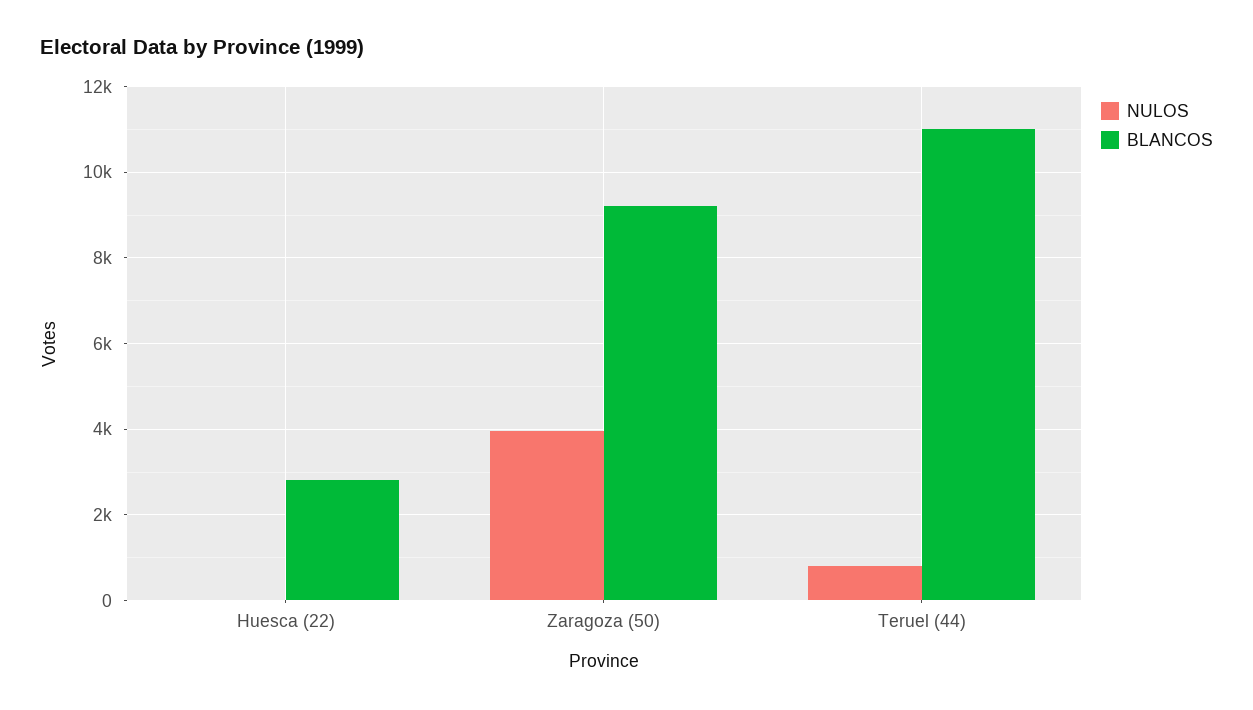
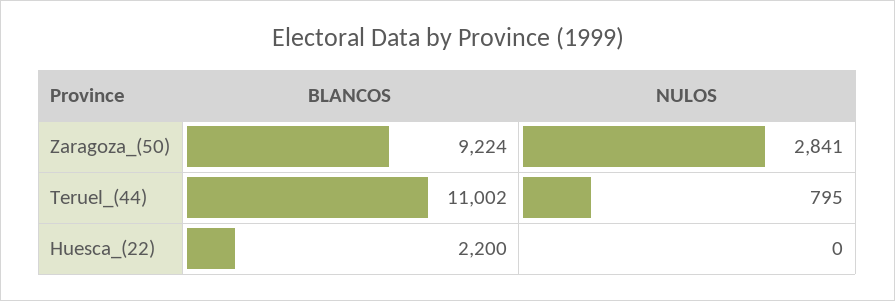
  {
    "NULOS": {
      "Huesca (22)": 0,
-     "Zaragoza (50)": 4000,
+     "Zaragoza (50)": 2841,
      "Teruel (44)": 795
    },
    "BLANCOS": {
-     "Huesca (22)": 2800,
+     "Huesca (22)": 2200,
      "Zaragoza (50)": 9224,
      "Teruel (44)": 11002
    }
  }

